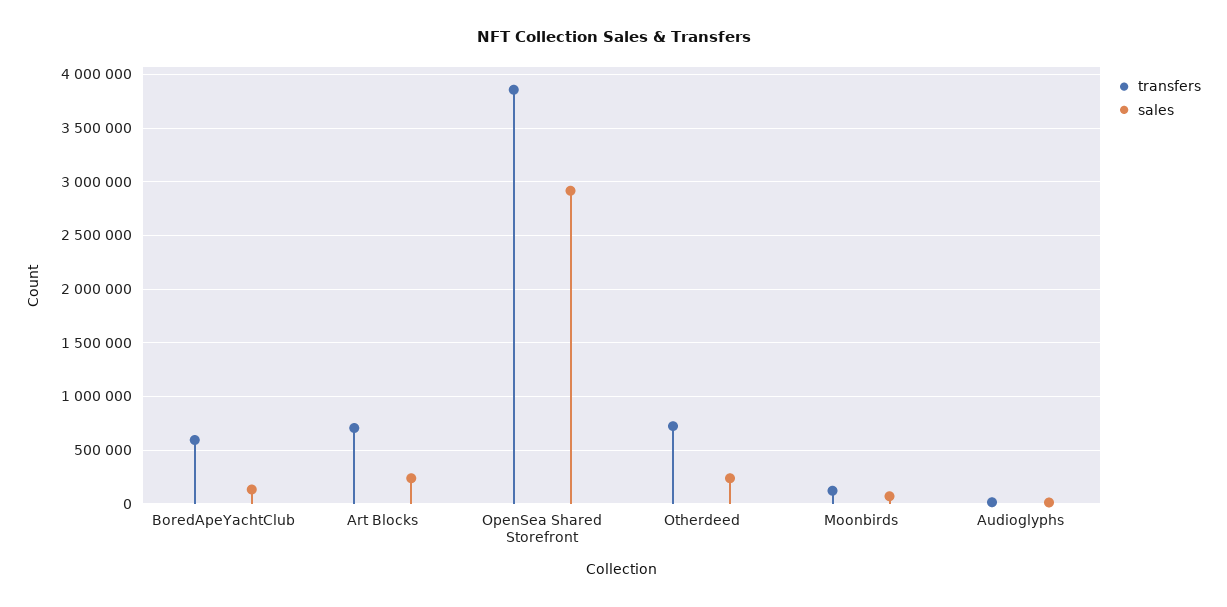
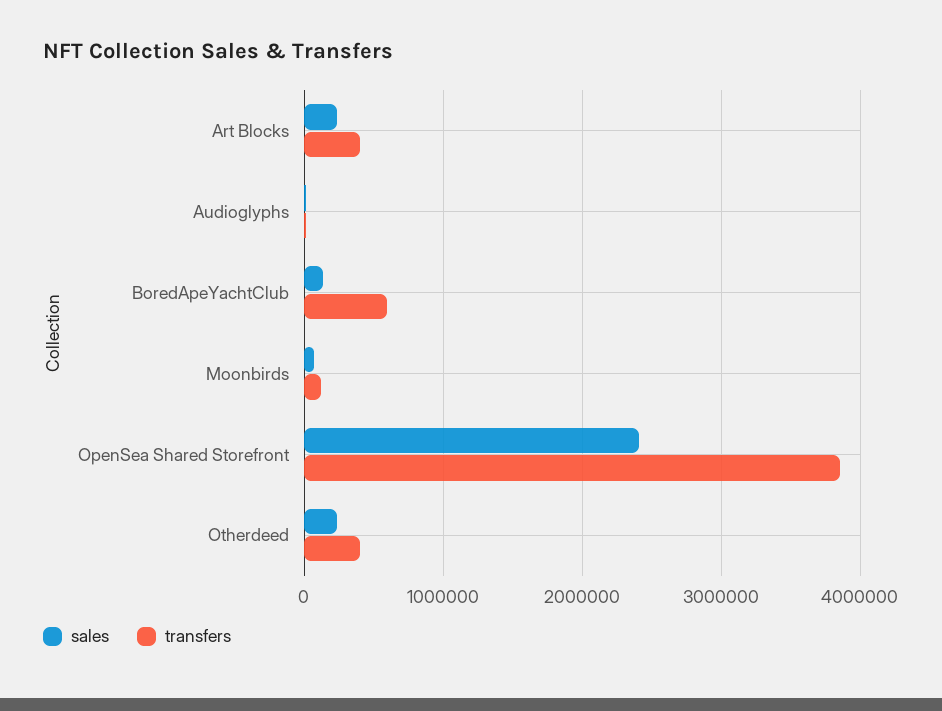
  {
    "transfers": {
      "BoredApeYachtClub": 600000,
-     "Art Blocks": 700000,
+     "Art Blocks": 400000,
      "OpenSea Shared Storefront": 3900000,
-     "Otherdeed": 700000,
+     "Otherdeed": 400000,
      "Moonbirds": 100000,
      "Audioglyphs": 0
    },
    "sales": {
      "BoredApeYachtClub": 100000,
      "Art Blocks": 200000,
-     "OpenSea Shared Storefront": 2900000,
+     "OpenSea Shared Storefront": 2400000,
      "Otherdeed": 200000,
      "Moonbirds": 100000,
      "Audioglyphs": 0
    }
  }

